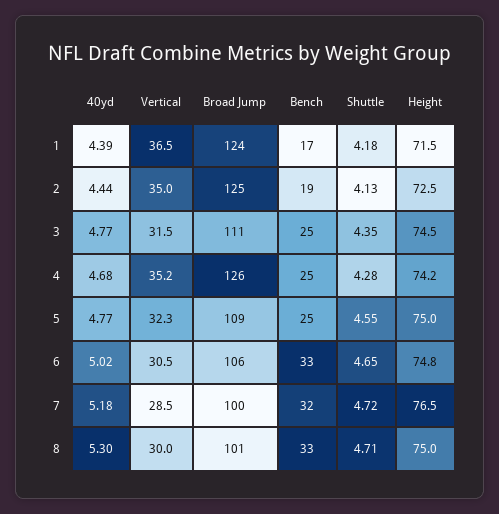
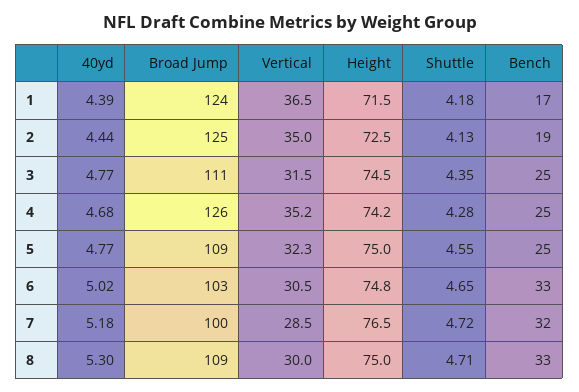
  {
    "40yd": {
      "1": 4.39,
      "2": 4.44,
      "3": 4.77,
      "4": 4.68,
      "5": 4.77,
      "6": 5.02,
      "7": 5.18,
      "8": 5.3
    },
    "Vertical": {
      "1": 36.5,
      "2": 35,
      "3": 31.5,
      "4": 35.2,
      "5": 32.3,
      "6": 30.5,
      "7": 28.5,
      "8": 30
    },
    "Broad Jump": {
      "1": 124,
      "2": 125,
      "3": 111,
      "4": 126,
      "5": 109,
-     "6": 106,
+     "6": 103,
      "7": 100,
-     "8": 101
+     "8": 109
    },
    "Bench": {
      "1": 17,
      "2": 19,
      "3": 25,
      "4": 25,
      "5": 25,
      "6": 33,
      "7": 32,
      "8": 33
    },
    "Shuttle": {
      "1": 4.18,
      "2": 4.13,
      "3": 4.35,
      "4": 4.28,
      "5": 4.55,
      "6": 4.65,
      "7": 4.72,
      "8": 4.71
    },
    "Height": {
      "1": 71.5,
      "2": 72.5,
      "3": 74.5,
      "4": 74.2,
      "5": 75,
      "6": 74.8,
      "7": 76.5,
      "8": 75
    }
  }

